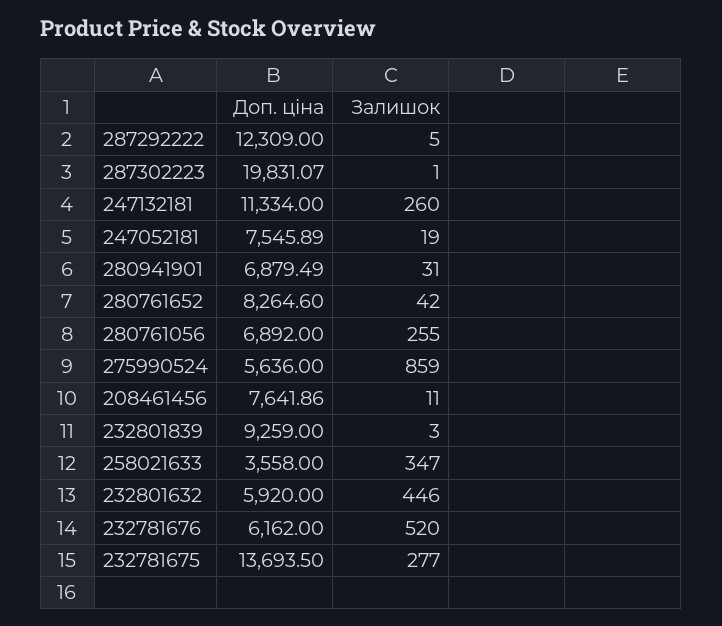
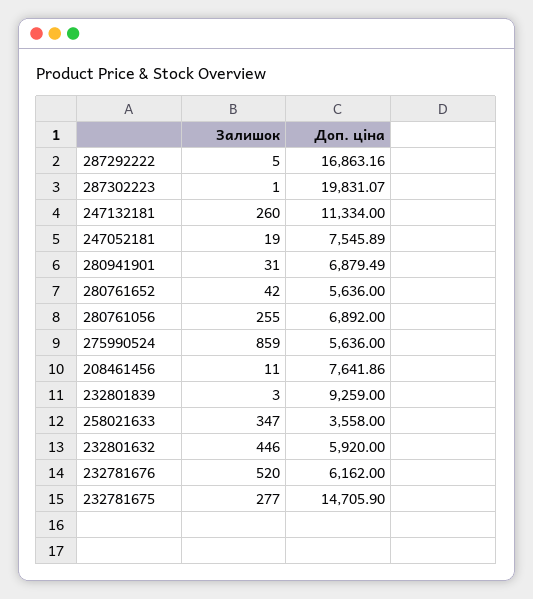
  {
    "Доп. ціна": {
-     "287292222": 12309,
+     "287292222": 16863.16,
      "287302223": 19831.07,
      "247132181": 11334,
      "247052181": 7545.89,
      "280941901": 6879.49,
-     "280761652": 8264.6,
+     "280761652": 5636,
      "280761056": 6892,
      "275990524": 5636,
      "208461456": 7641.86,
      "232801839": 9259,
      "258021633": 3558,
      "232801632": 5920,
      "232781676": 6162,
-     "232781675": 13693.5
+     "232781675": 14705.9
    },
    "Залишок": {
      "287292222": 5,
      "287302223": 1,
      "247132181": 260,
      "247052181": 19,
      "280941901": 31,
      "280761652": 42,
      "280761056": 255,
      "275990524": 859,
      "208461456": 11,
      "232801839": 3,
      "258021633": 347,
      "232801632": 446,
      "232781676": 520,
      "232781675": 277
    }
  }

